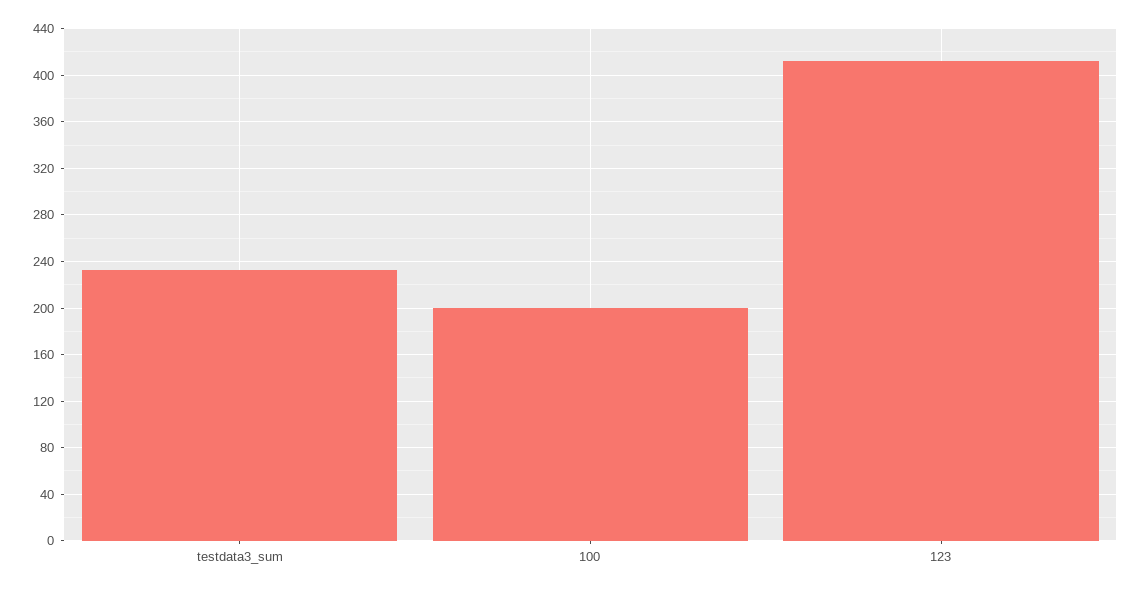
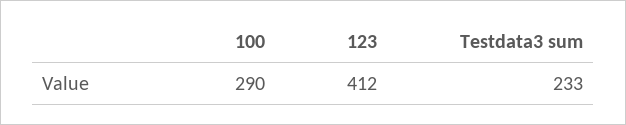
  {
    "testdata3_sum": 233,
-   "100": 200,
+   "100": 290,
    "123": 412
  }

